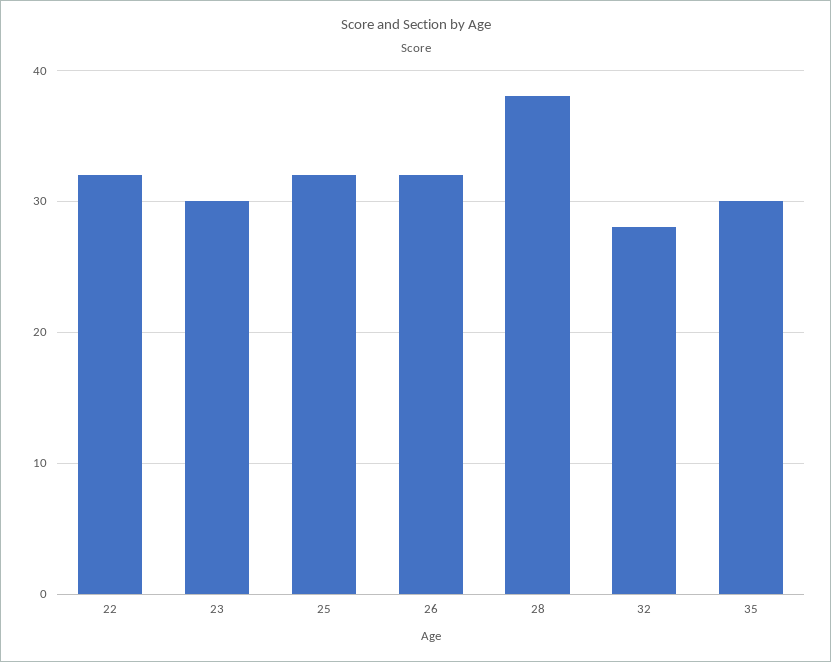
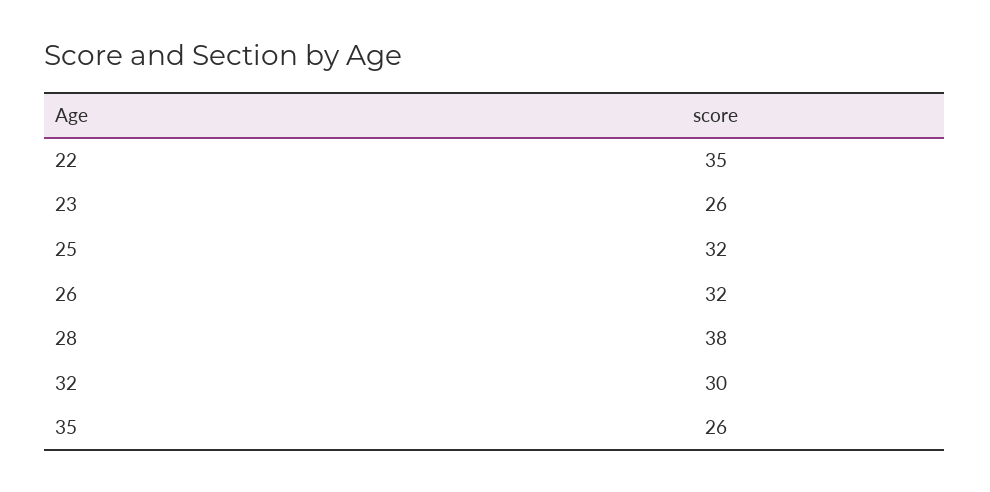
  {
-   "22": 32,
+   "22": 35,
-   "23": 30,
+   "23": 26,
    "25": 32,
    "26": 32,
    "28": 38,
-   "32": 28,
+   "32": 30,
-   "35": 30
+   "35": 26
  }

